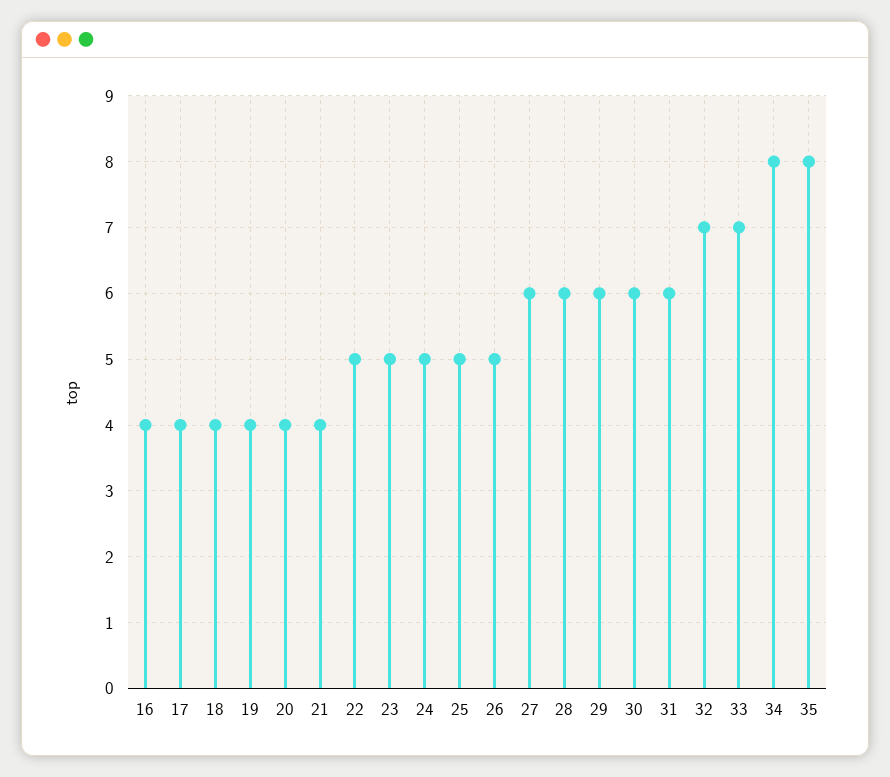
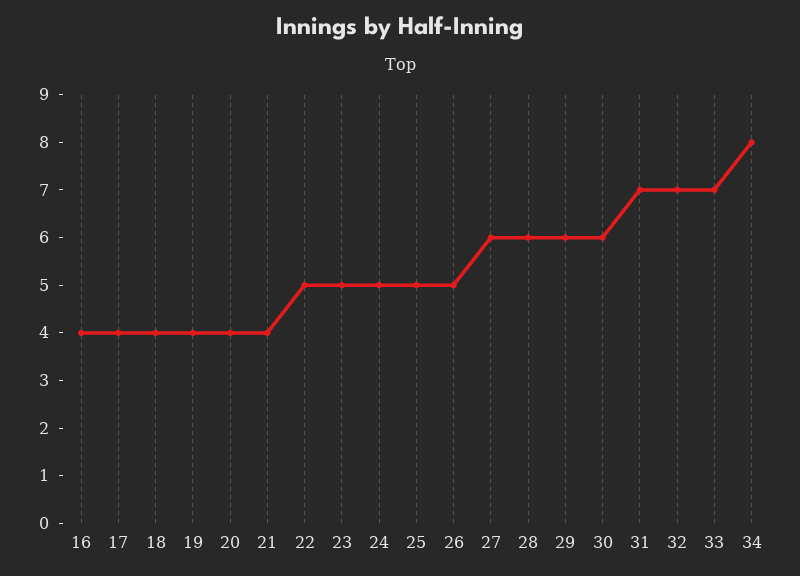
  {
    "16": 4,
    "17": 4,
    "18": 4,
    "19": 4,
    "20": 4,
    "21": 4,
    "22": 5,
    "23": 5,
    "24": 5,
    "25": 5,
    "26": 5,
    "27": 6,
    "28": 6,
    "29": 6,
    "30": 6,
-   "31": 6,
+   "31": 7,
    "32": 7,
    "33": 7,
-   "34": 8,
+   "34": 8
-   "35": 8
  }

